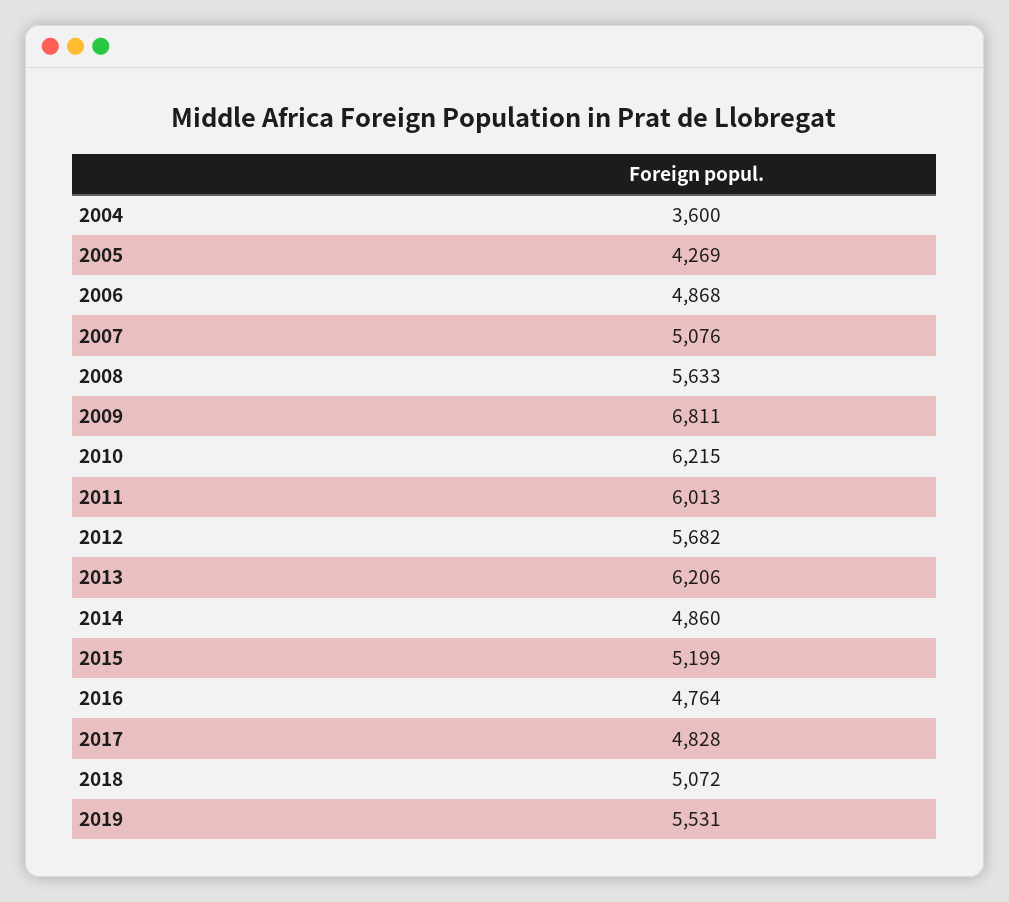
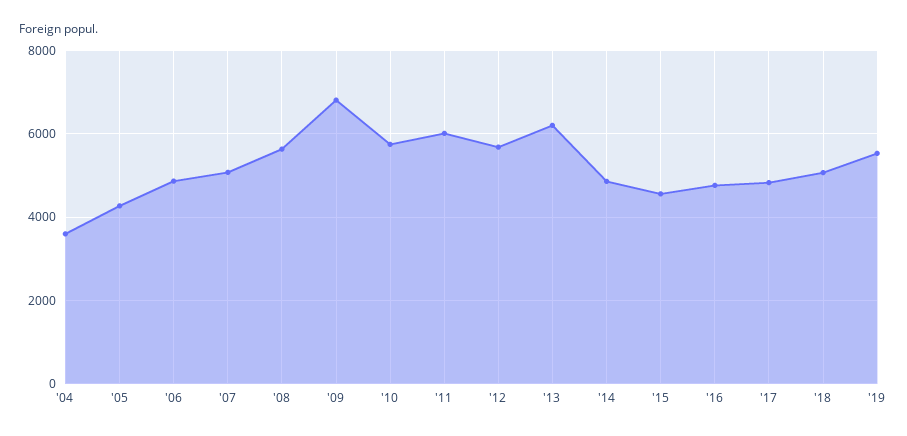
  {
    "2004": 3600,
    "2005": 4269,
    "2006": 4868,
    "2007": 5076,
    "2008": 5633,
    "2009": 6811,
-   "2010": 6215,
+   "2010": 5800,
    "2011": 6013,
    "2012": 5682,
    "2013": 6206,
    "2014": 4860,
-   "2015": 5199,
+   "2015": 4600,
    "2016": 4764,
    "2017": 4828,
    "2018": 5072,
    "2019": 5531
  }

